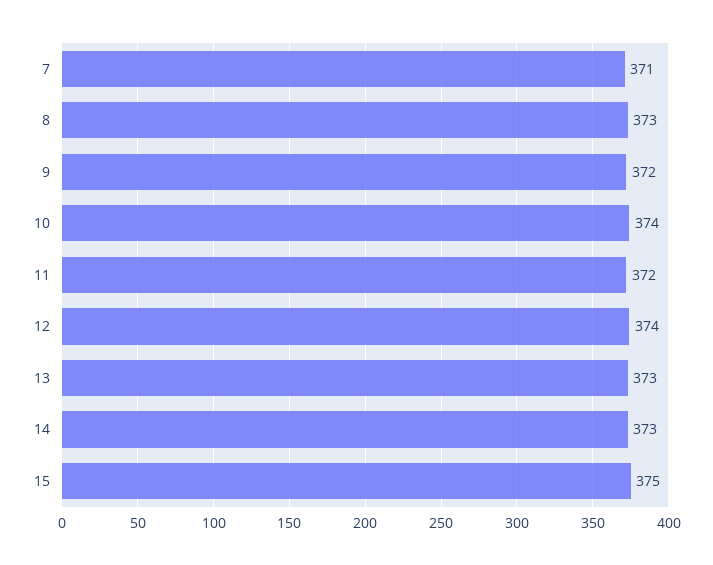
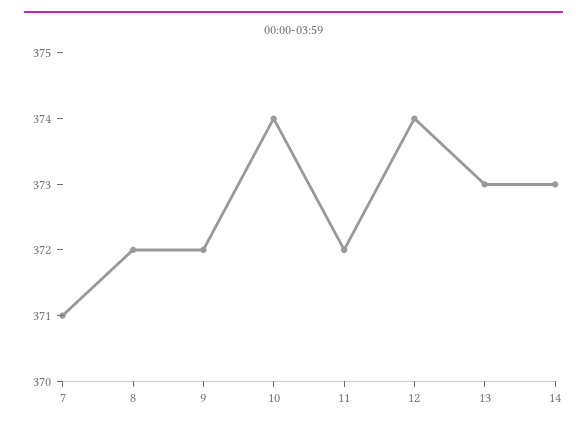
  {
    "7": 371,
-   "8": 373,
+   "8": 372,
    "9": 372,
    "10": 374,
    "11": 372,
    "12": 374,
    "13": 373,
-   "14": 373,
+   "14": 373
-   "15": 375
  }

